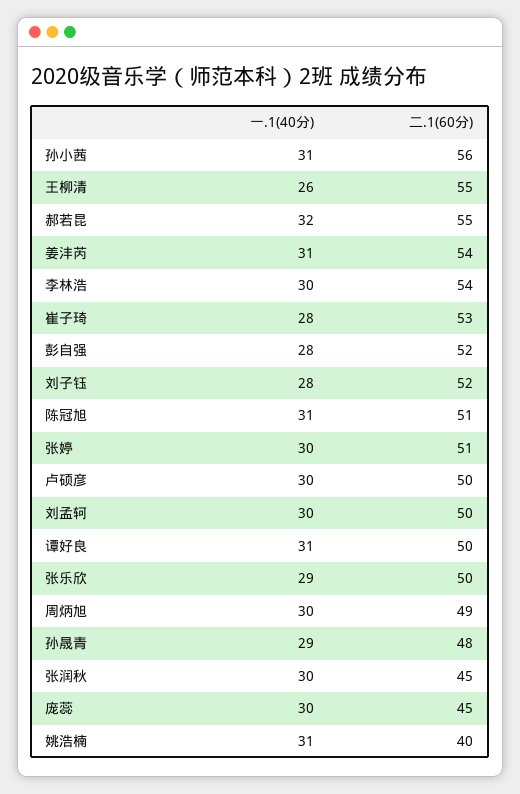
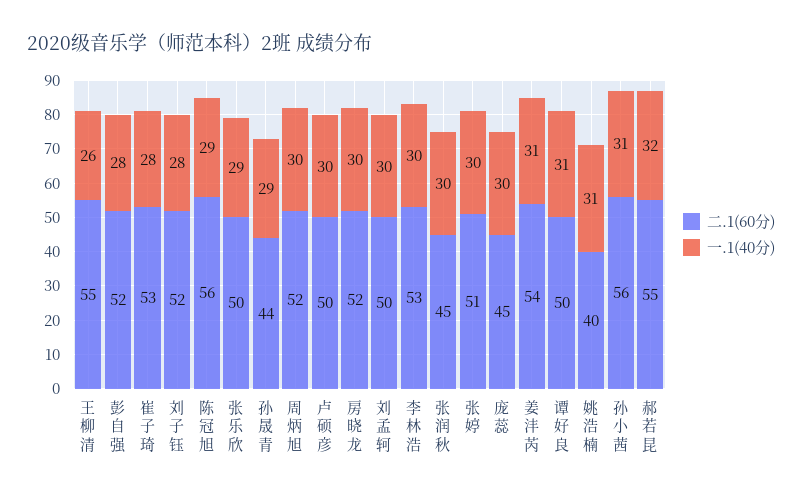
  {
    "一.1(40分)": {
      "孙小茜": 31,
      "王柳清": 26,
      "郝若昆": 32,
      "姜沣芮": 31,
      "李林浩": 30,
      "崔子琦": 28,
      "彭自强": 28,
      "刘子钰": 28,
-     "陈冠旭": 31,
+     "陈冠旭": 29,
      "张婷": 30,
      "卢硕彦": 30,
      "刘孟轲": 30,
      "谭好良": 31,
      "张乐欣": 29,
      "周炳旭": 30,
      "孙晟青": 29,
      "张润秋": 30,
      "庞蕊": 30,
-     "姚浩楠": 31
+     "姚浩楠": 31,
+     "房晓龙": 30
    },
    "二.1(60分)": {
      "孙小茜": 56,
      "王柳清": 55,
      "郝若昆": 55,
      "姜沣芮": 54,
-     "李林浩": 54,
+     "李林浩": 53,
      "崔子琦": 53,
      "彭自强": 52,
      "刘子钰": 52,
-     "陈冠旭": 51,
+     "陈冠旭": 56,
      "张婷": 51,
      "卢硕彦": 50,
      "刘孟轲": 50,
      "谭好良": 50,
      "张乐欣": 50,
-     "周炳旭": 49,
+     "周炳旭": 52,
-     "孙晟青": 48,
+     "孙晟青": 44,
      "张润秋": 45,
      "庞蕊": 45,
-     "姚浩楠": 40
+     "姚浩楠": 40,
+     "房晓龙": 52
    }
  }

